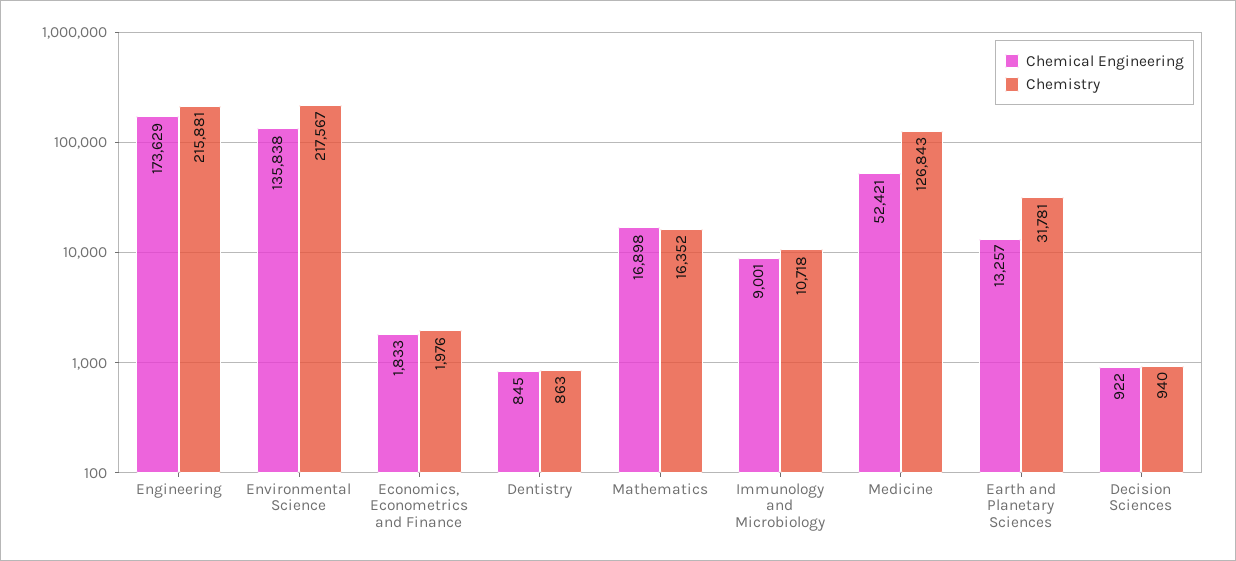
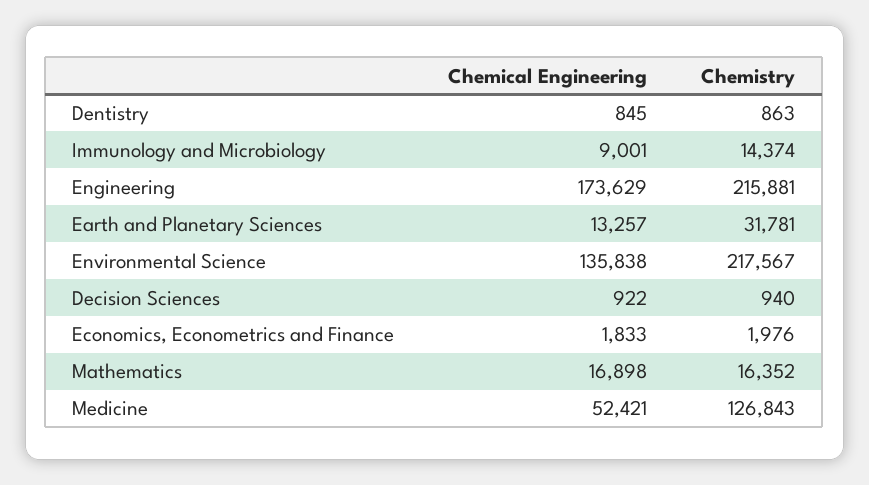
  {
    "Chemical Engineering": {
      "Engineering": 173629,
      "Environmental Science": 135838,
      "Economics, Econometrics and Finance": 1833,
      "Dentistry": 845,
      "Mathematics": 16898,
      "Immunology and Microbiology": 9001,
      "Medicine": 52421,
      "Earth and Planetary Sciences": 13257,
      "Decision Sciences": 922
    },
    "Chemistry": {
      "Engineering": 215881,
      "Environmental Science": 217567,
      "Economics, Econometrics and Finance": 1976,
      "Dentistry": 863,
      "Mathematics": 16352,
-     "Immunology and Microbiology": 10718,
+     "Immunology and Microbiology": 14374,
      "Medicine": 126843,
      "Earth and Planetary Sciences": 31781,
      "Decision Sciences": 940
    }
  }

